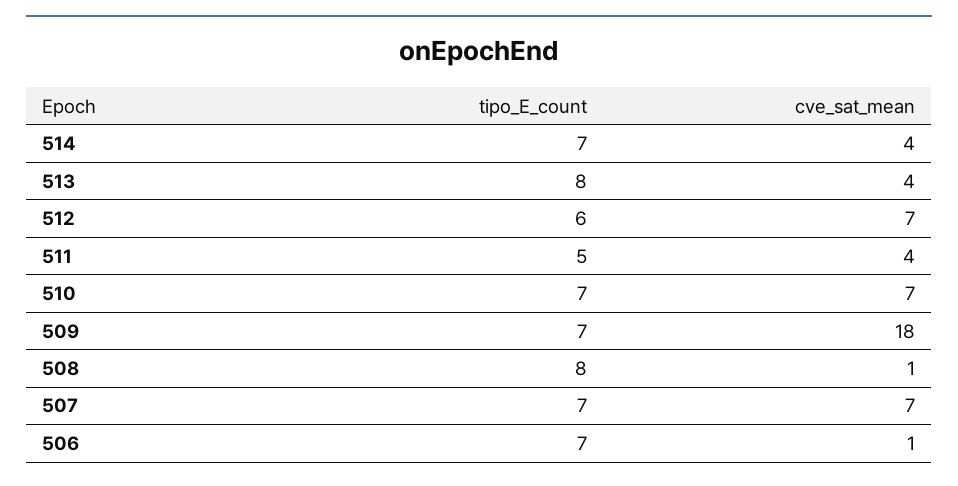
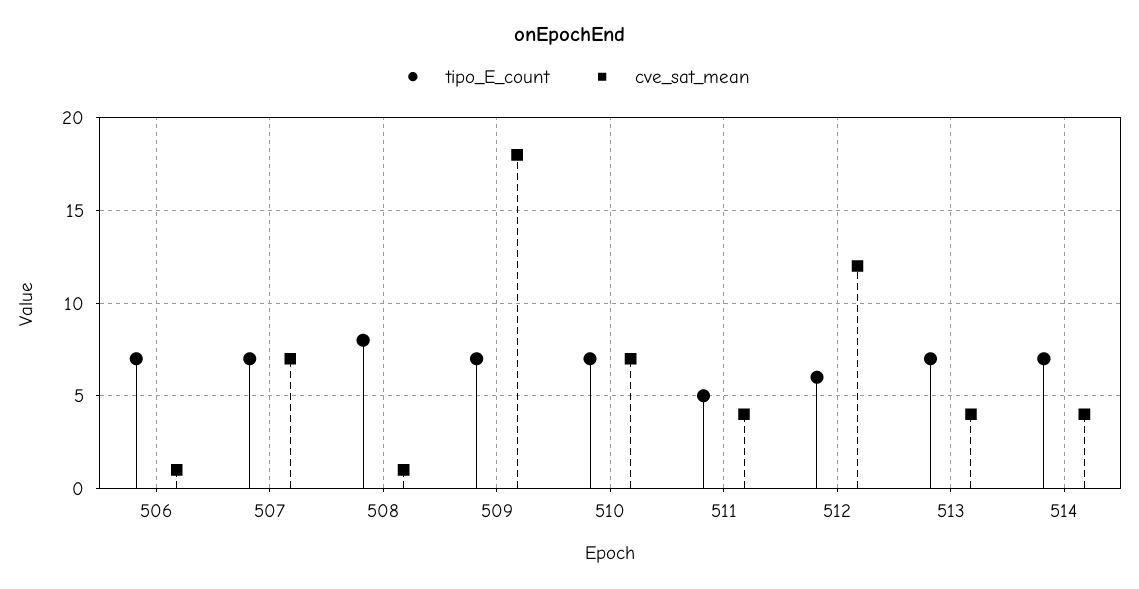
  {
    "tipo_E_count": {
      "514": 7,
-     "513": 8,
+     "513": 7,
      "512": 6,
      "511": 5,
      "510": 7,
      "509": 7,
      "508": 8,
      "507": 7,
      "506": 7
    },
    "cve_sat_mean": {
      "514": 4,
      "513": 4,
-     "512": 7,
+     "512": 12,
      "511": 4,
      "510": 7,
      "509": 18,
      "508": 1,
      "507": 7,
      "506": 1
    }
  }

